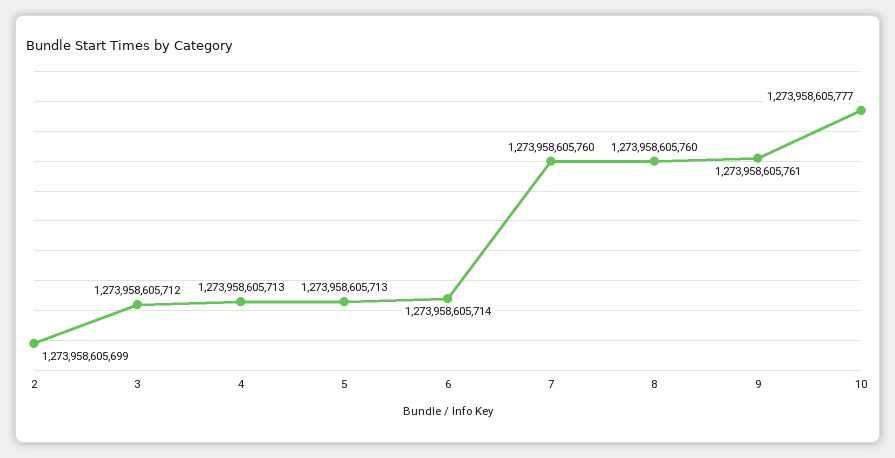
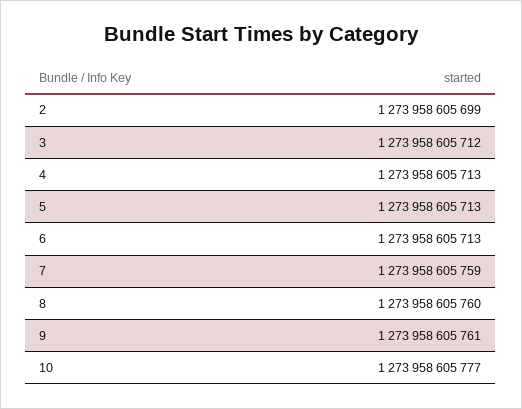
  {
    "2": 1273958605699,
    "3": 1273958605712,
    "4": 1273958605713,
    "5": 1273958605713,
-   "6": 1273958605714,
+   "6": 1273958605713,
-   "7": 1273958605760,
+   "7": 1273958605759,
    "8": 1273958605760,
    "9": 1273958605761,
    "10": 1273958605777
  }

